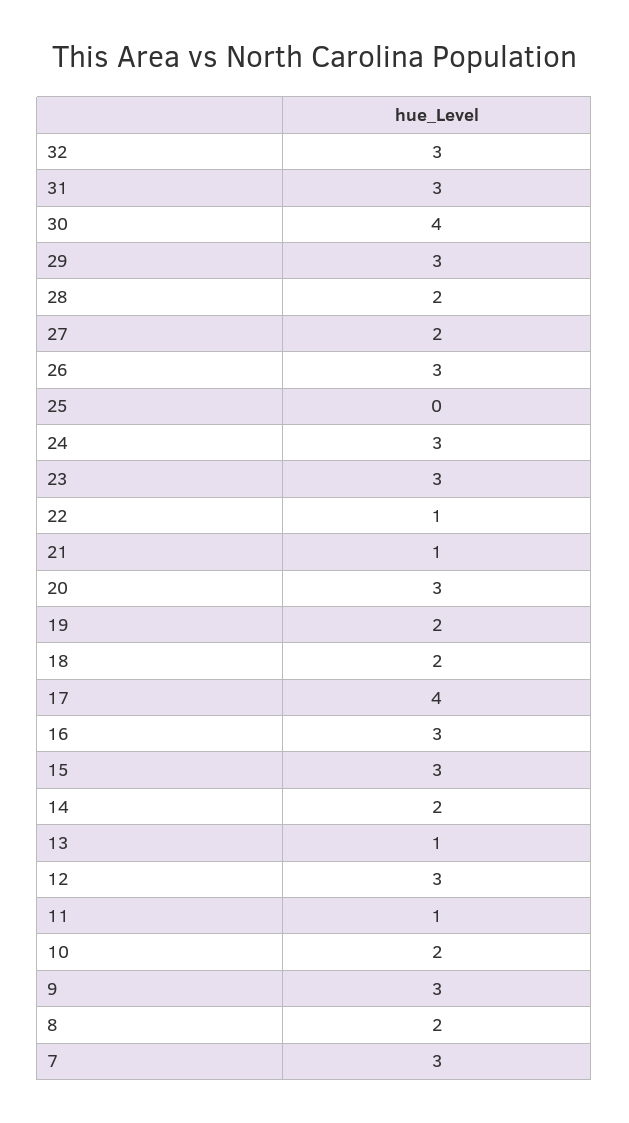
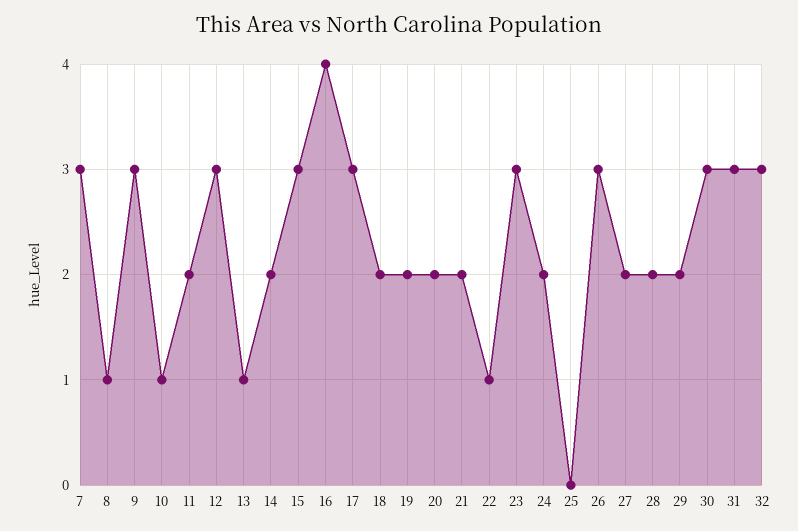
  {
    "32": 3,
    "31": 3,
-   "30": 4,
+   "30": 3,
-   "29": 3,
+   "29": 2,
    "28": 2,
    "27": 2,
    "26": 3,
    "25": 0,
-   "24": 3,
+   "24": 2,
    "23": 3,
    "22": 1,
-   "21": 1,
+   "21": 2,
-   "20": 3,
+   "20": 2,
    "19": 2,
    "18": 2,
-   "17": 4,
+   "17": 3,
-   "16": 3,
+   "16": 4,
    "15": 3,
    "14": 2,
    "13": 1,
    "12": 3,
-   "11": 1,
+   "11": 2,
-   "10": 2,
+   "10": 1,
    "9": 3,
-   "8": 2,
+   "8": 1,
    "7": 3
  }

